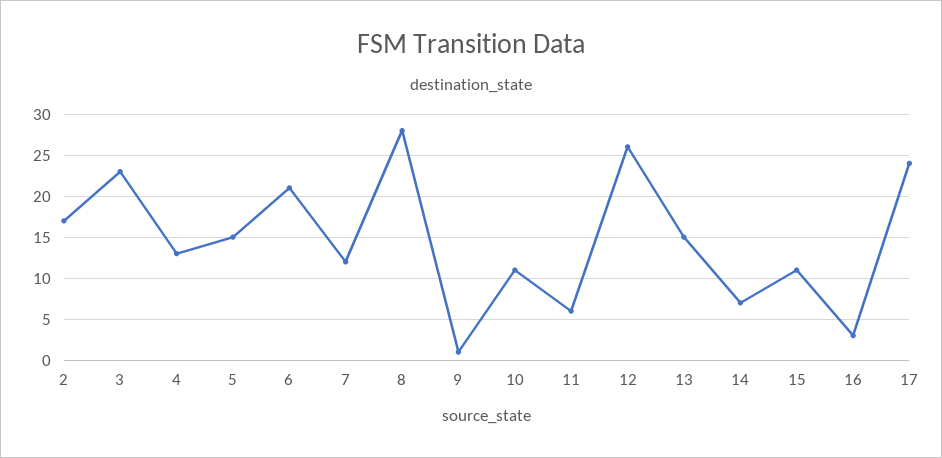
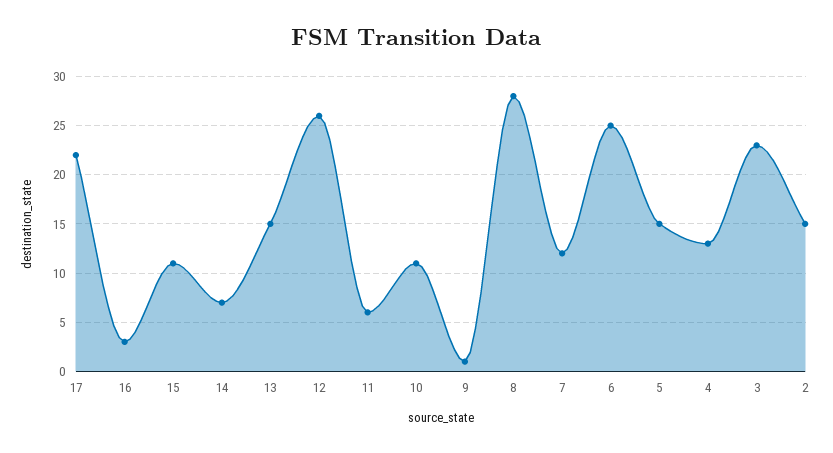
  {
-   "2": 17,
+   "2": 15,
    "3": 23,
    "4": 13,
    "5": 15,
-   "6": 21,
+   "6": 25,
    "7": 12,
    "8": 28,
    "9": 1,
    "10": 11,
    "11": 6,
    "12": 26,
    "13": 15,
    "14": 7,
    "15": 11,
    "16": 3,
-   "17": 24
+   "17": 22
  }

